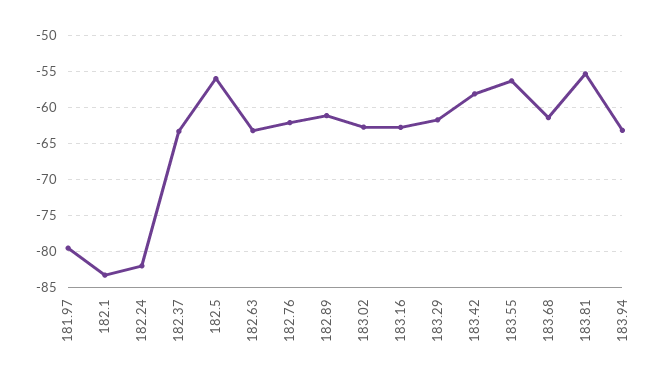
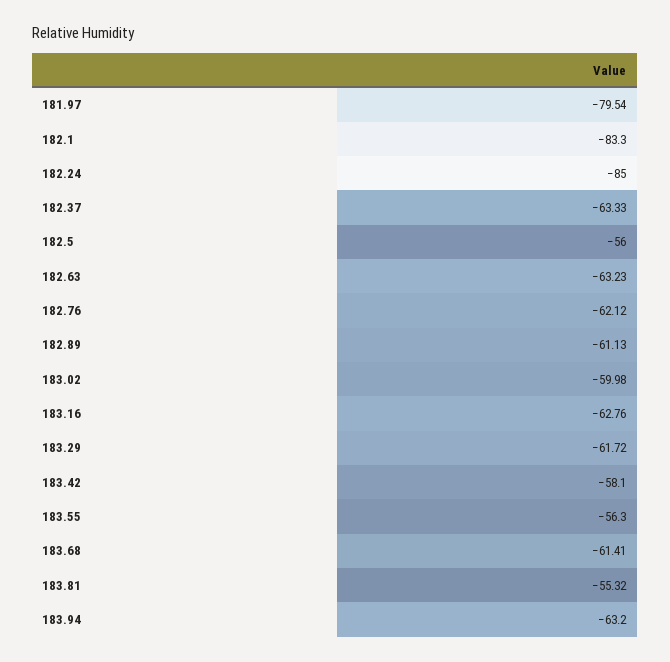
  {
    "181.97": -79.54,
    "182.1": -83.3,
-   "182.24": -82,
+   "182.24": -85,
    "182.37": -63.33,
    "182.5": -56,
    "182.63": -63.23,
    "182.76": -62.12,
    "182.89": -61.13,
-   "183.02": -63,
+   "183.02": -59.98,
    "183.16": -62.76,
    "183.29": -61.72,
    "183.42": -58.1,
    "183.55": -56.3,
    "183.68": -61.41,
    "183.81": -55.32,
    "183.94": -63.2
  }

